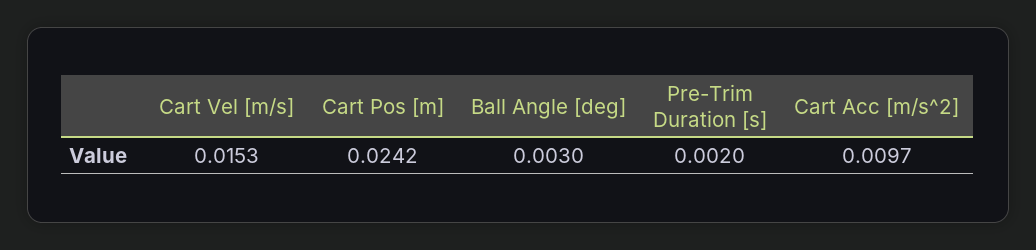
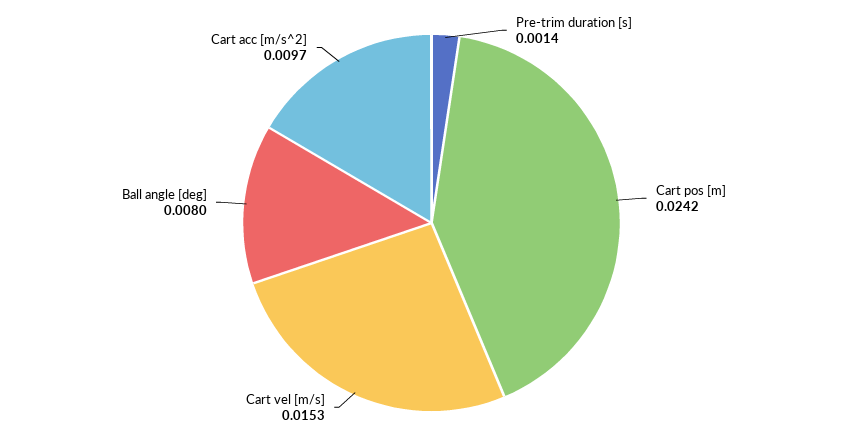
  {
    "Cart Vel [m/s]": 0.0153,
    "Cart Pos [m]": 0.0242,
-   "Ball Angle [deg]": 0.003,
+   "Ball Angle [deg]": 0.008,
-   "Pre-Trim Duration [s]": 0.002,
+   "Pre-Trim Duration [s]": 0.0014,
    "Cart Acc [m/s^2]": 0.0097
  }

